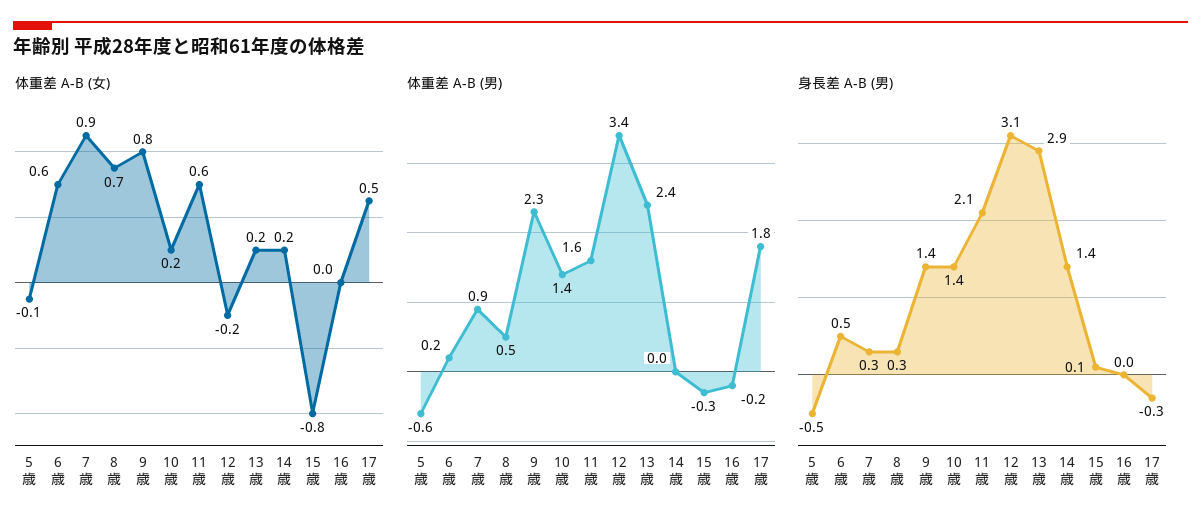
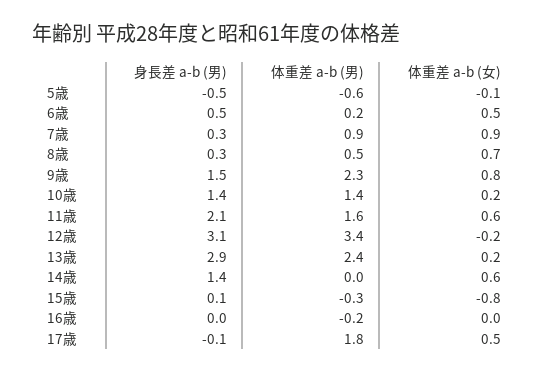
  {
    "体重差 A-B (女)": {
      "5歳": -0.1,
-     "6歳": 0.6,
+     "6歳": 0.5,
      "7歳": 0.9,
      "8歳": 0.7,
      "9歳": 0.8,
      "10歳": 0.2,
      "11歳": 0.6,
      "12歳": -0.2,
      "13歳": 0.2,
-     "14歳": 0.2,
+     "14歳": 0.6,
      "15歳": -0.8,
      "16歳": 0,
      "17歳": 0.5
    },
    "体重差 A-B (男)": {
      "5歳": -0.6,
      "6歳": 0.2,
      "7歳": 0.9,
      "8歳": 0.5,
      "9歳": 2.3,
      "10歳": 1.4,
      "11歳": 1.6,
      "12歳": 3.4,
      "13歳": 2.4,
      "14歳": 0,
      "15歳": -0.3,
      "16歳": -0.2,
      "17歳": 1.8
    },
    "身長差 A-B (男)": {
      "5歳": -0.5,
      "6歳": 0.5,
      "7歳": 0.3,
      "8歳": 0.3,
-     "9歳": 1.4,
+     "9歳": 1.5,
      "10歳": 1.4,
      "11歳": 2.1,
      "12歳": 3.1,
      "13歳": 2.9,
      "14歳": 1.4,
      "15歳": 0.1,
      "16歳": 0,
-     "17歳": -0.3
+     "17歳": -0.1
    }
  }

